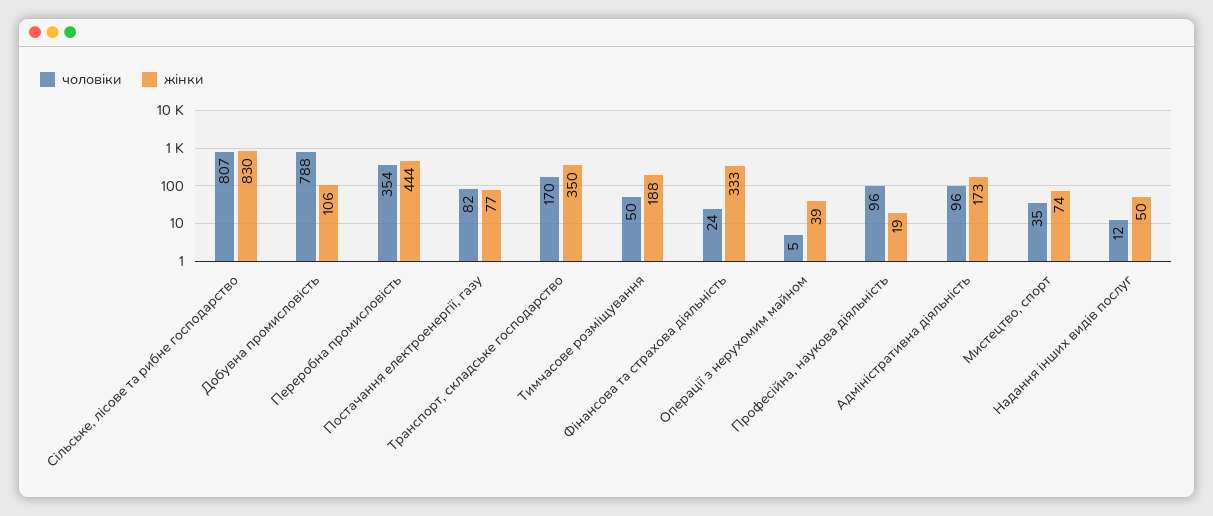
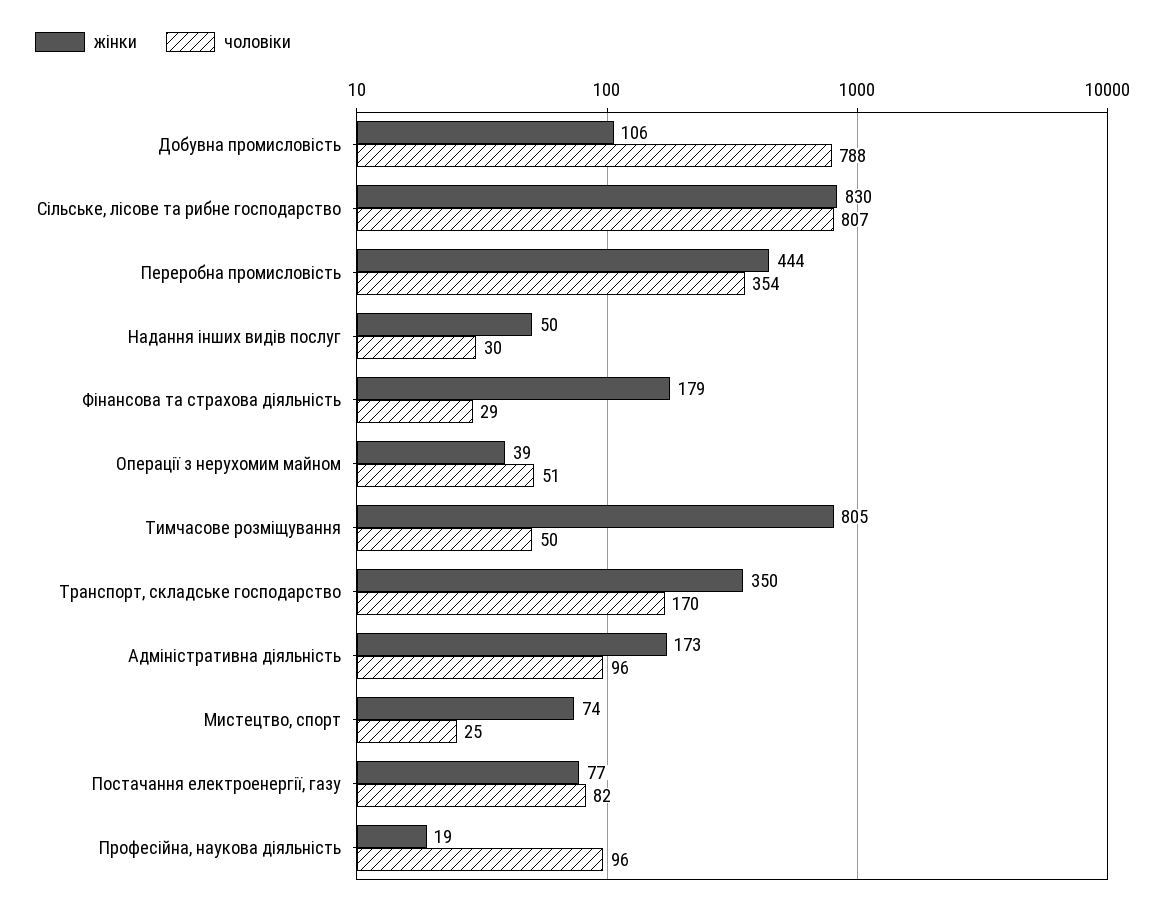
  {
    "чоловіки": {
      "Сільське, лісове та рибне господарство": 807,
      "Добувна промисловість": 788,
      "Переробна промисловість": 354,
      "Постачання електроенергії, газу": 82,
      "Транспорт, складське господарство": 170,
      "Тимчасове розміщування": 50,
-     "Фінансова та страхова діяльність": 24,
+     "Фінансова та страхова діяльність": 29,
-     "Операції з нерухомим майном": 5,
+     "Операції з нерухомим майном": 51,
      "Професійна, наукова діяльність": 96,
      "Адміністративна діяльність": 96,
-     "Мистецтво, спорт": 35,
+     "Мистецтво, спорт": 25,
-     "Надання інших видів послуг": 12
+     "Надання інших видів послуг": 30
    },
    "жінки": {
      "Сільське, лісове та рибне господарство": 830,
      "Добувна промисловість": 106,
      "Переробна промисловість": 444,
      "Постачання електроенергії, газу": 77,
      "Транспорт, складське господарство": 350,
-     "Тимчасове розміщування": 188,
+     "Тимчасове розміщування": 805,
-     "Фінансова та страхова діяльність": 333,
+     "Фінансова та страхова діяльність": 179,
      "Операції з нерухомим майном": 39,
      "Професійна, наукова діяльність": 19,
      "Адміністративна діяльність": 173,
      "Мистецтво, спорт": 74,
      "Надання інших видів послуг": 50
    }
  }

